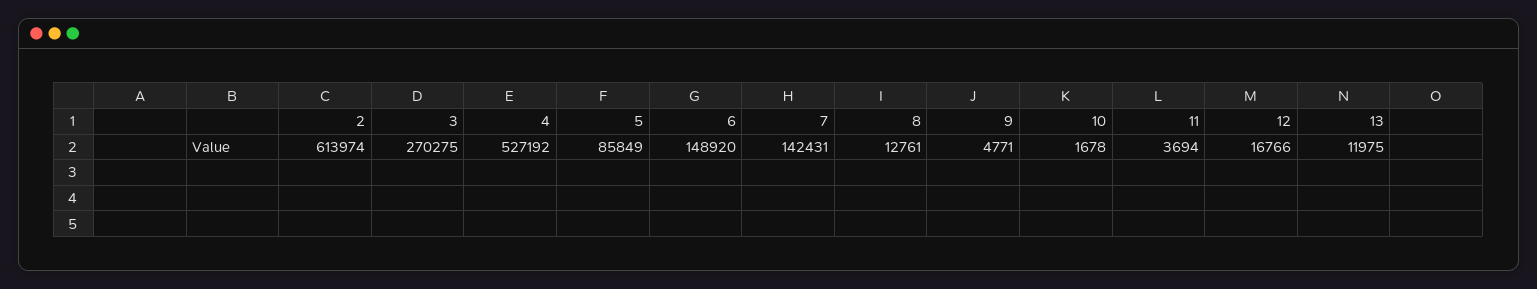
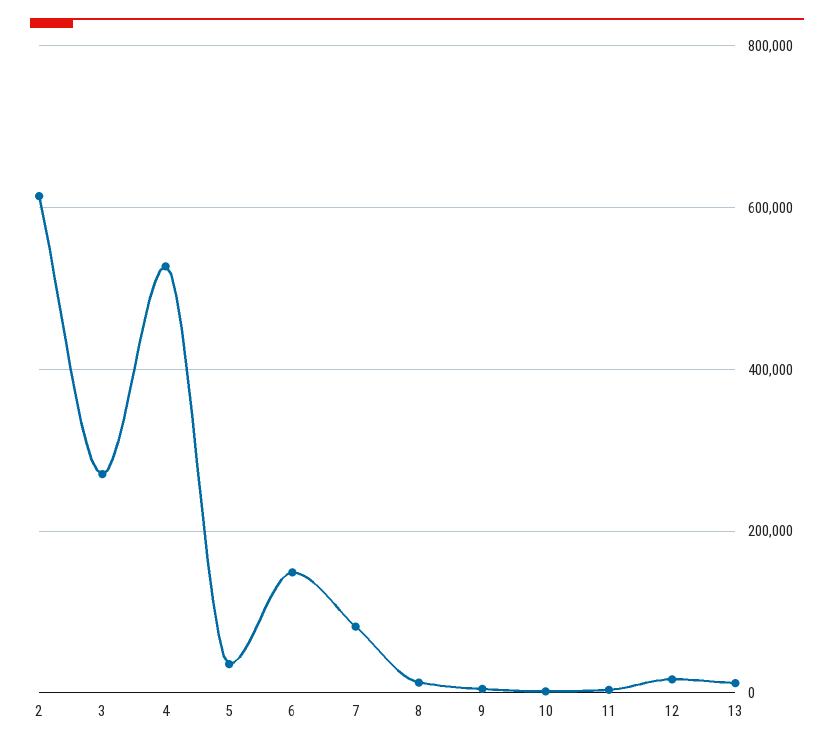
  {
    "2": 613974,
    "3": 270275,
    "4": 527192,
-   "5": 85849,
+   "5": 40000,
    "6": 148920,
-   "7": 142431,
+   "7": 80000,
    "8": 12761,
    "9": 4771,
    "10": 1678,
    "11": 3694,
    "12": 16766,
    "13": 11975
  }

